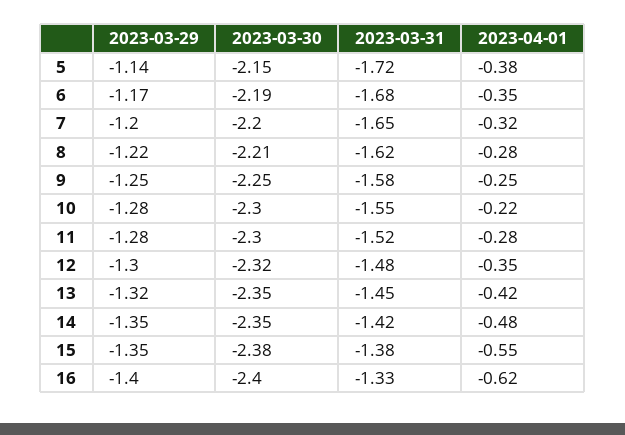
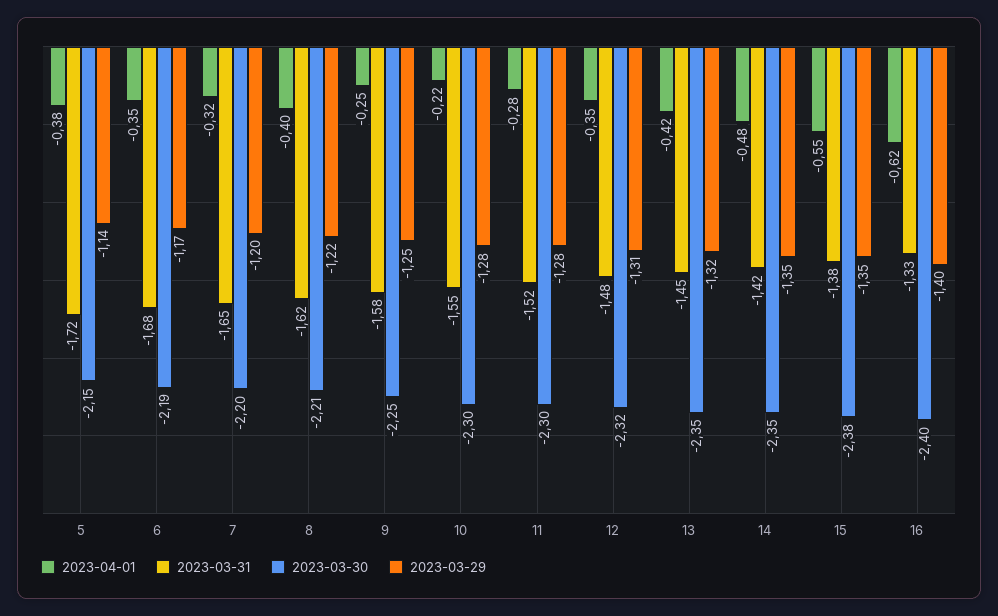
  {
    "2023-03-29": {
      "5": -1.14,
      "6": -1.17,
      "7": -1.2,
      "8": -1.22,
      "9": -1.25,
      "10": -1.28,
      "11": -1.28,
-     "12": -1.3,
+     "12": -1.31,
      "13": -1.32,
      "14": -1.35,
      "15": -1.35,
      "16": -1.4
    },
    "2023-03-30": {
      "5": -2.15,
      "6": -2.19,
      "7": -2.2,
      "8": -2.21,
      "9": -2.25,
      "10": -2.3,
      "11": -2.3,
      "12": -2.32,
      "13": -2.35,
      "14": -2.35,
      "15": -2.38,
      "16": -2.4
    },
    "2023-03-31": {
      "5": -1.72,
      "6": -1.68,
      "7": -1.65,
      "8": -1.62,
      "9": -1.58,
      "10": -1.55,
      "11": -1.52,
      "12": -1.48,
      "13": -1.45,
      "14": -1.42,
      "15": -1.38,
      "16": -1.33
    },
    "2023-04-01": {
      "5": -0.38,
      "6": -0.35,
      "7": -0.32,
-     "8": -0.28,
+     "8": -0.4,
      "9": -0.25,
      "10": -0.22,
      "11": -0.28,
      "12": -0.35,
      "13": -0.42,
      "14": -0.48,
      "15": -0.55,
      "16": -0.62
    }
  }

